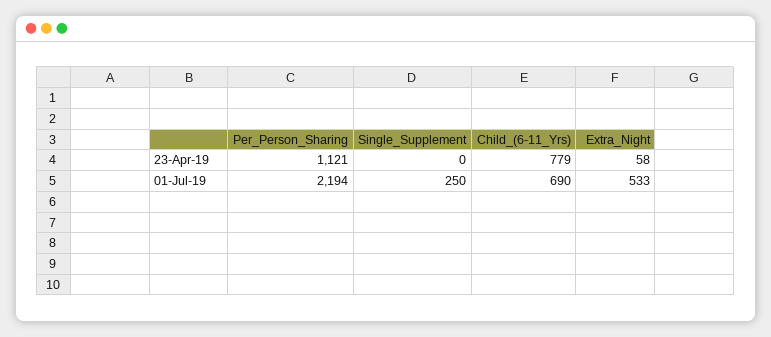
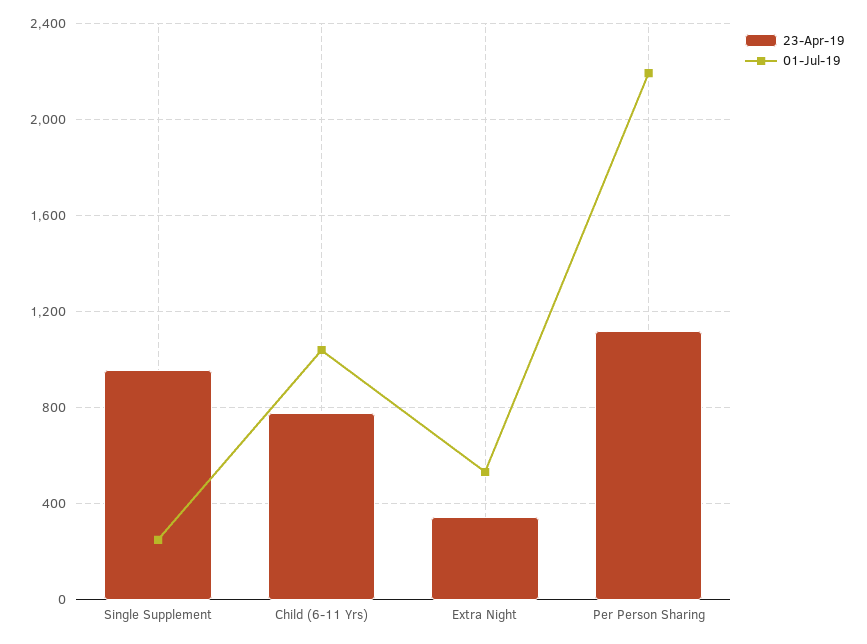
  {
    "23-Apr-19": {
      "Per_Person_Sharing": 1121,
-     "Single_Supplement": 0,
+     "Single_Supplement": 950,
      "Child_(6-11_Yrs)": 779,
-     "Extra_Night": 58
+     "Extra_Night": 350
    },
    "01-Jul-19": {
      "Per_Person_Sharing": 2194,
      "Single_Supplement": 250,
-     "Child_(6-11_Yrs)": 690,
+     "Child_(6-11_Yrs)": 1050,
      "Extra_Night": 533
    }
  }

